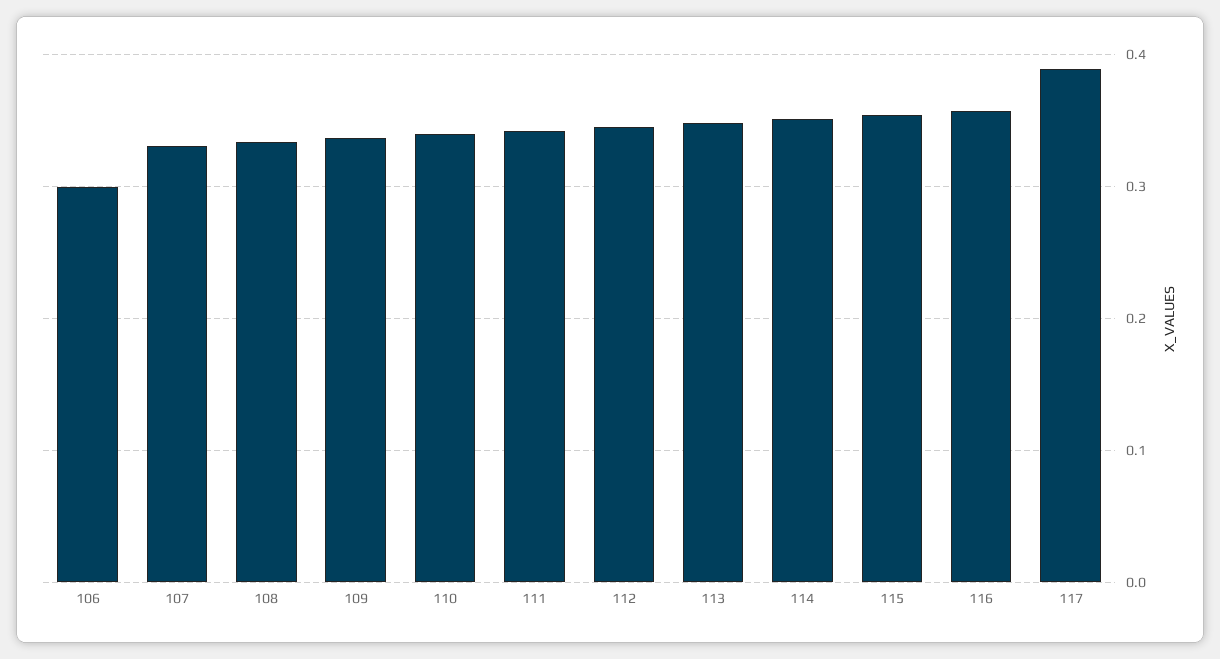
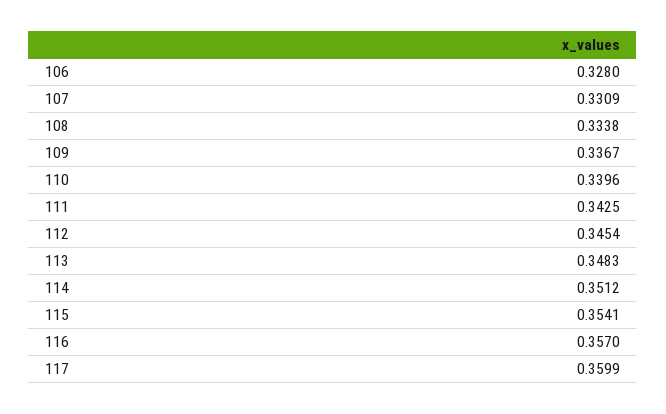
  {
-   "106": 0.3,
+   "106": 0.328,
    "107": 0.3309,
    "108": 0.3338,
    "109": 0.3367,
    "110": 0.3396,
    "111": 0.3425,
    "112": 0.3454,
    "113": 0.3483,
    "114": 0.3512,
    "115": 0.3541,
    "116": 0.357,
-   "117": 0.39
+   "117": 0.3599
  }

